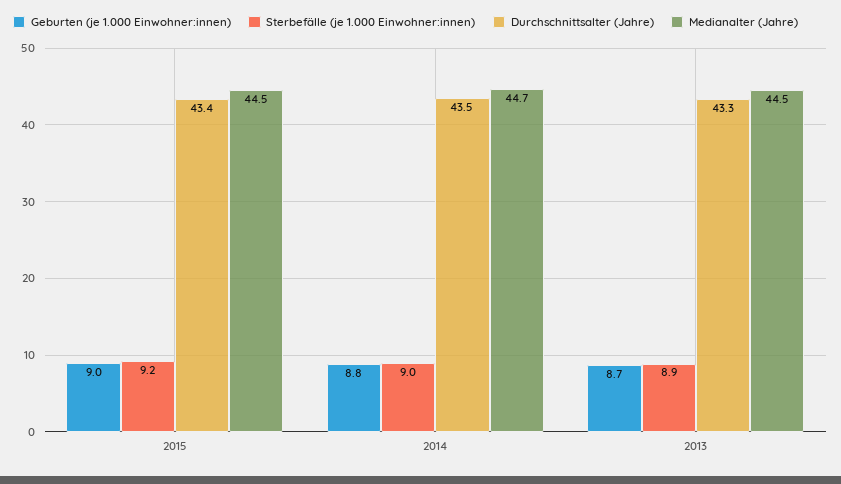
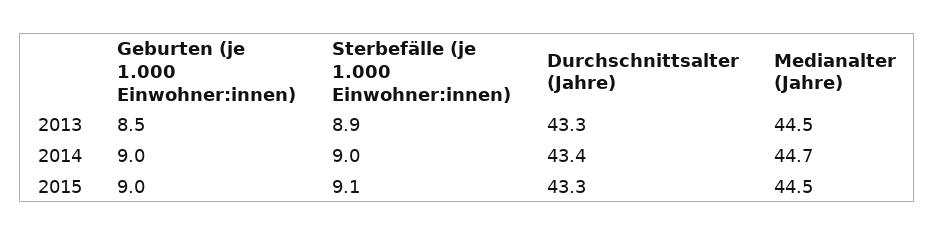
  {
    "Geburten (je 1.000 Einwohner:innen)": {
      "2015": 9,
-     "2014": 8.8,
+     "2014": 9,
-     "2013": 8.7
+     "2013": 8.5
    },
    "Sterbefälle (je 1.000 Einwohner:innen)": {
-     "2015": 9.2,
+     "2015": 9.1,
      "2014": 9,
      "2013": 8.9
    },
    "Durchschnittsalter (Jahre)": {
-     "2015": 43.4,
+     "2015": 43.3,
-     "2014": 43.5,
+     "2014": 43.4,
      "2013": 43.3
    },
    "Medianalter (Jahre)": {
      "2015": 44.5,
      "2014": 44.7,
      "2013": 44.5
    }
  }

